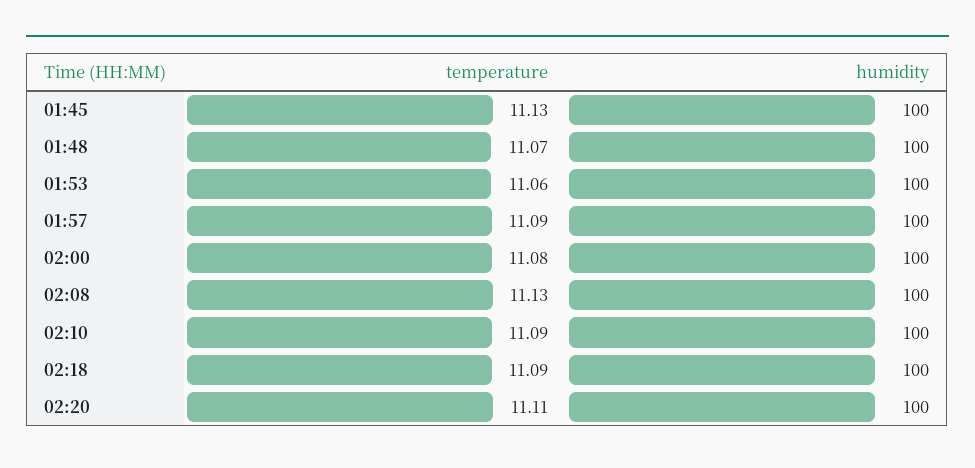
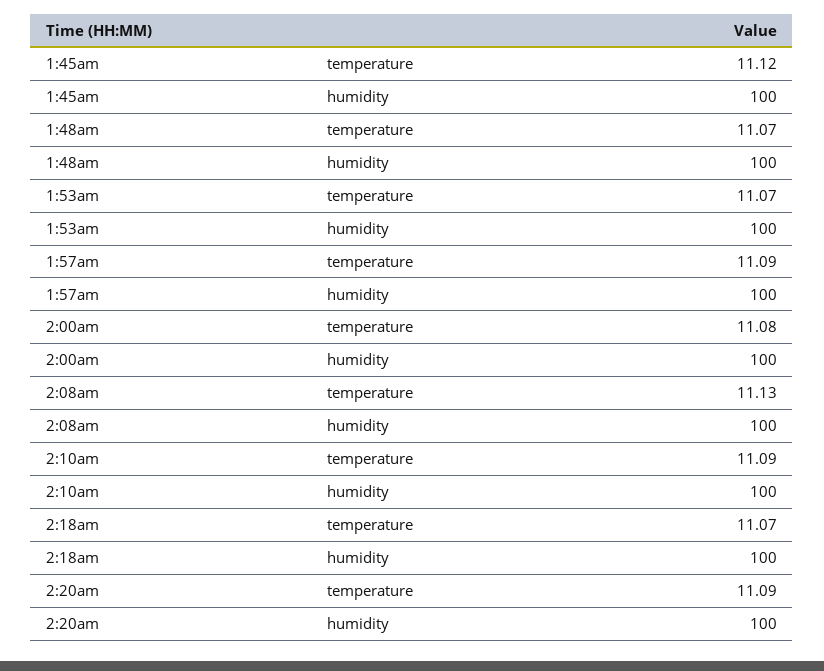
  {
    "temperature": {
-     "01:45": 11.13,
+     "01:45": 11.12,
      "01:48": 11.07,
-     "01:53": 11.06,
+     "01:53": 11.07,
      "01:57": 11.09,
      "02:00": 11.08,
      "02:08": 11.13,
      "02:10": 11.09,
-     "02:18": 11.09,
+     "02:18": 11.07,
-     "02:20": 11.11
+     "02:20": 11.09
    },
    "humidity": {
      "01:45": 100,
      "01:48": 100,
      "01:53": 100,
      "01:57": 100,
      "02:00": 100,
      "02:08": 100,
      "02:10": 100,
      "02:18": 100,
      "02:20": 100
    }
  }

